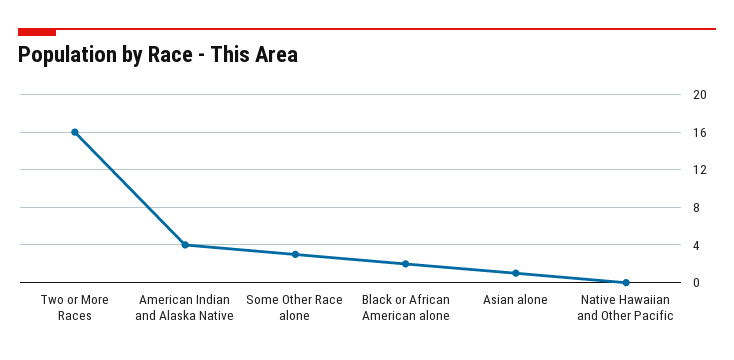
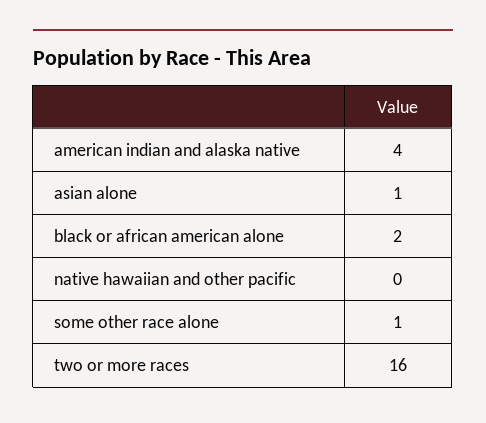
  {
    "Two or More Races": 16,
    "American Indian and Alaska Native": 4,
-   "Some Other Race alone": 3,
+   "Some Other Race alone": 1,
    "Black or African American alone": 2,
    "Asian alone": 1,
    "Native Hawaiian and Other Pacific": 0
  }

